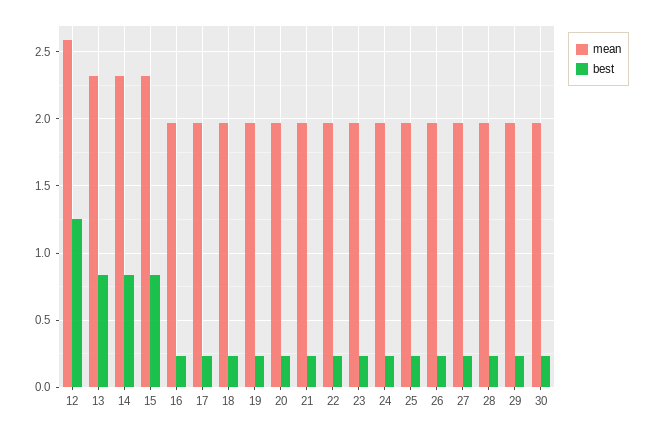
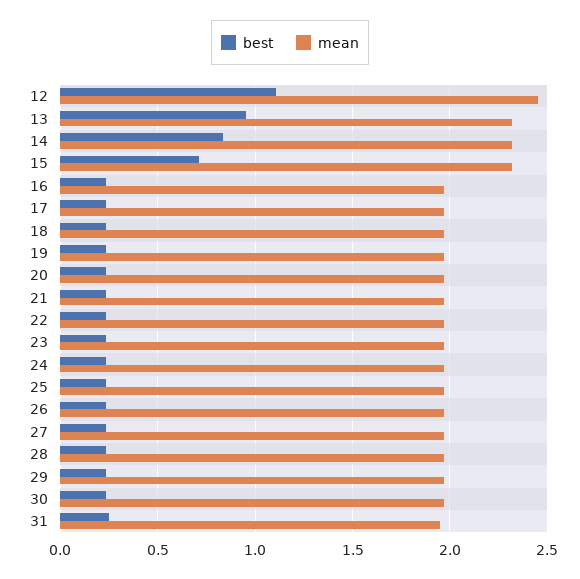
  {
    "mean": {
-     "12": 2.6,
+     "12": 2.45,
      "13": 2.3,
      "14": 2.3,
      "15": 2.3,
      "16": 1.95,
      "17": 1.95,
      "18": 1.95,
      "19": 1.95,
      "20": 1.95,
      "21": 1.95,
      "22": 1.95,
      "23": 1.95,
      "24": 1.95,
      "25": 1.95,
      "26": 1.95,
      "27": 1.95,
      "28": 1.95,
      "29": 1.95,
-     "30": 1.95
+     "30": 1.95,
+     "31": 1.95
    },
    "best": {
-     "12": 1.25,
+     "12": 1.1,
-     "13": 0.85,
+     "13": 0.95,
      "14": 0.85,
-     "15": 0.85,
+     "15": 0.7,
      "16": 0.25,
      "17": 0.25,
      "18": 0.25,
      "19": 0.25,
      "20": 0.25,
      "21": 0.25,
      "22": 0.25,
      "23": 0.25,
      "24": 0.25,
      "25": 0.25,
      "26": 0.25,
      "27": 0.25,
      "28": 0.25,
      "29": 0.25,
-     "30": 0.25
+     "30": 0.25,
+     "31": 0.25
    }
  }

